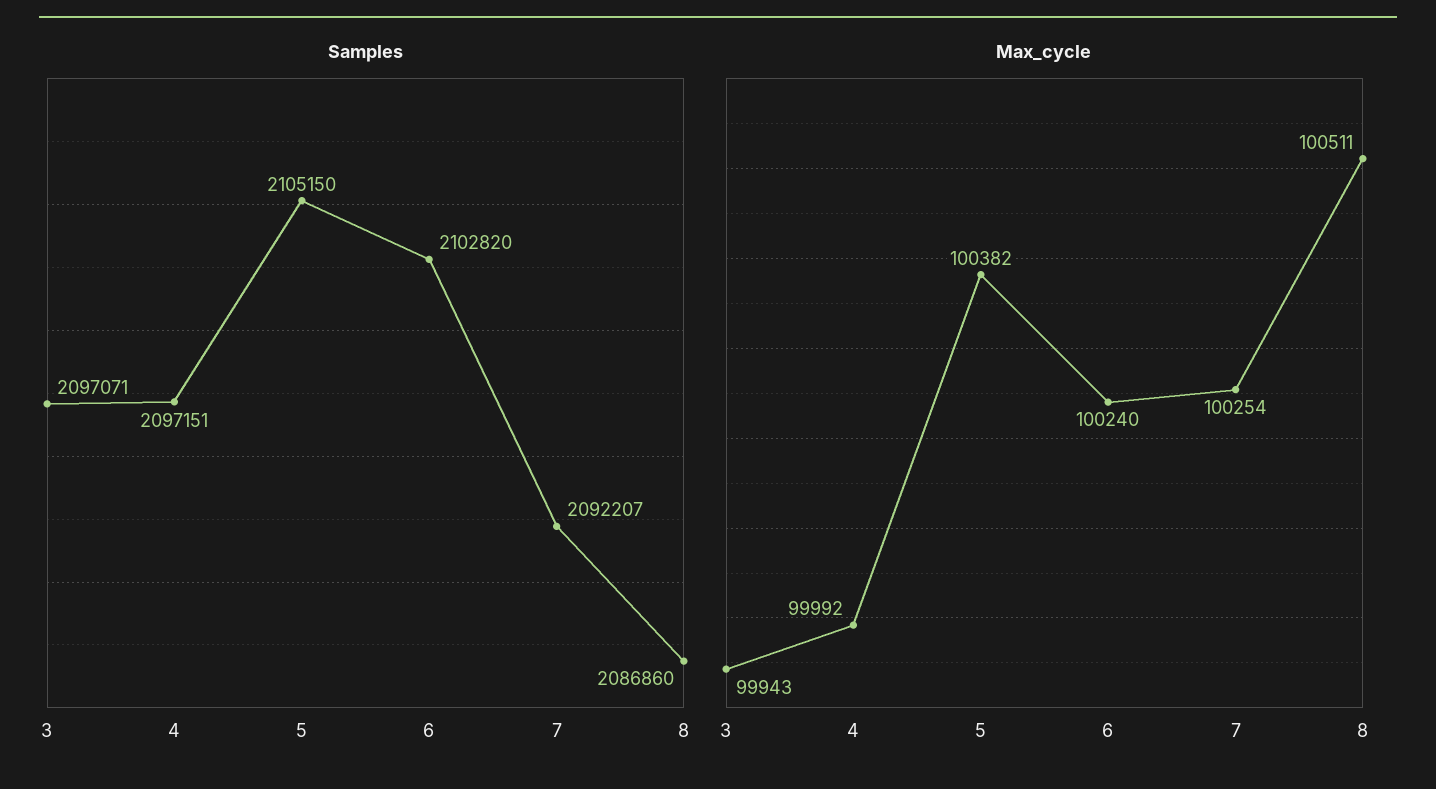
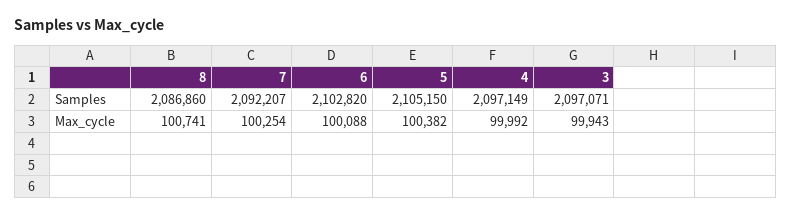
  {
    "Samples": {
      "3": 2097071,
-     "4": 2097151,
+     "4": 2097149,
      "5": 2105150,
      "6": 2102820,
      "7": 2092207,
      "8": 2086860
    },
    "Max_cycle": {
      "3": 99943,
      "4": 99992,
      "5": 100382,
-     "6": 100240,
+     "6": 100088,
      "7": 100254,
-     "8": 100511
+     "8": 100741
    }
  }

